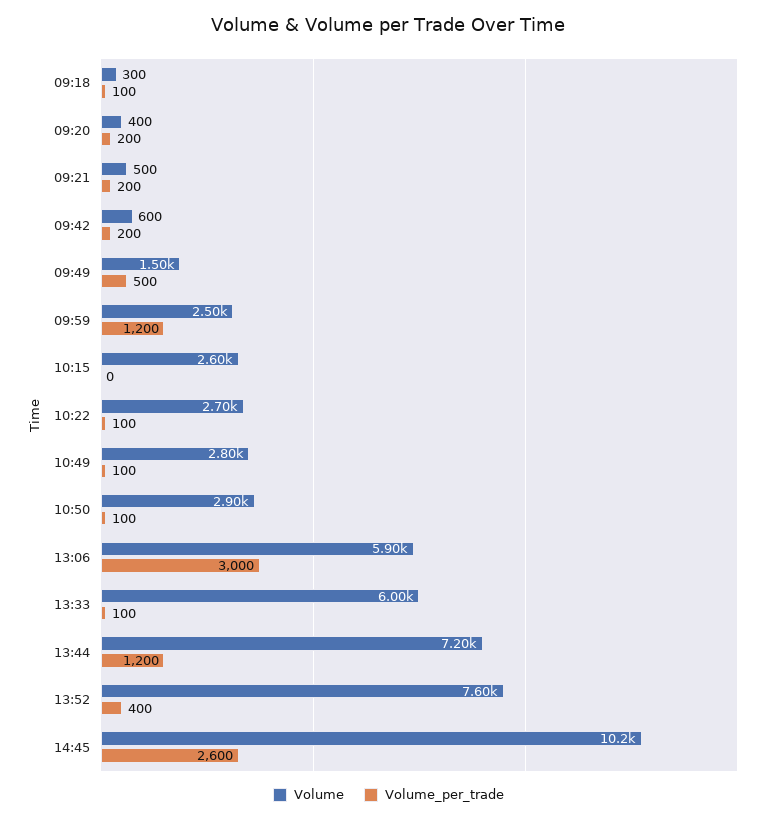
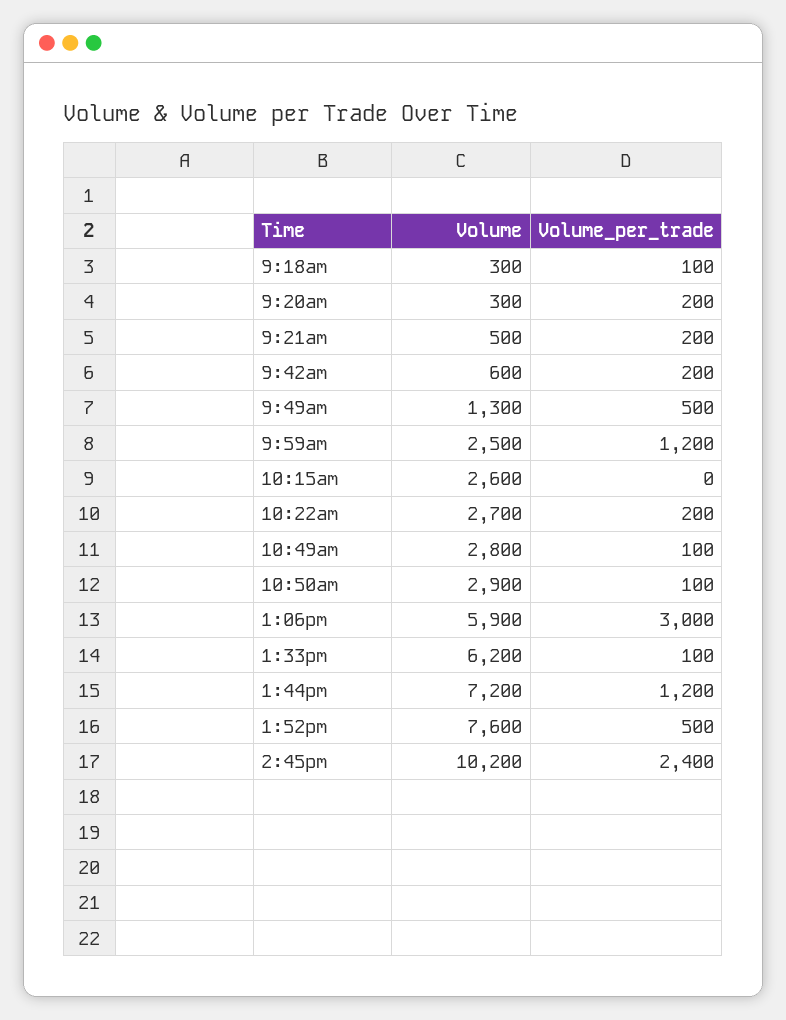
  {
    "Volume": {
      "09:18": 300,
-     "09:20": 400,
+     "09:20": 300,
      "09:21": 500,
      "09:42": 600,
-     "09:49": 1500,
+     "09:49": 1300,
      "09:59": 2500,
      "10:15": 2600,
      "10:22": 2700,
      "10:49": 2800,
      "10:50": 2900,
      "13:06": 5900,
-     "13:33": 6000,
+     "13:33": 6200,
      "13:44": 7200,
      "13:52": 7600,
      "14:45": 10200
    },
    "Volume_per_trade": {
      "09:18": 100,
      "09:20": 200,
      "09:21": 200,
      "09:42": 200,
      "09:49": 500,
      "09:59": 1200,
      "10:15": 0,
-     "10:22": 100,
+     "10:22": 200,
      "10:49": 100,
      "10:50": 100,
      "13:06": 3000,
      "13:33": 100,
      "13:44": 1200,
-     "13:52": 400,
+     "13:52": 500,
-     "14:45": 2600
+     "14:45": 2400
    }
  }

